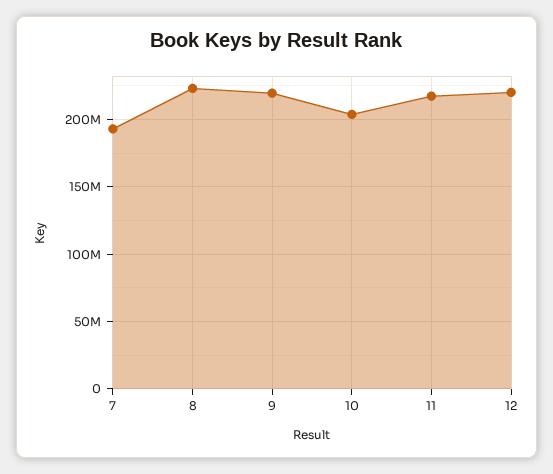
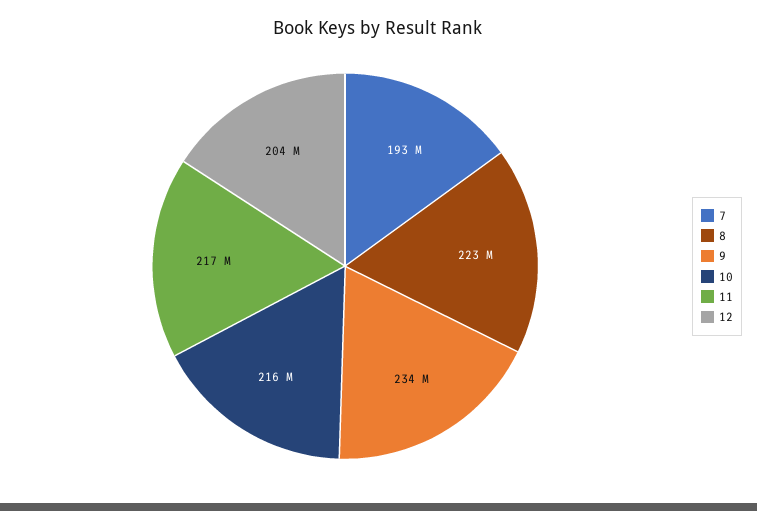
  {
    "7": 193000000,
    "8": 223000000,
-   "9": 220000000,
+   "9": 234000000,
-   "10": 205000000,
+   "10": 216000000,
    "11": 217000000,
-   "12": 220000000
+   "12": 204000000
  }

